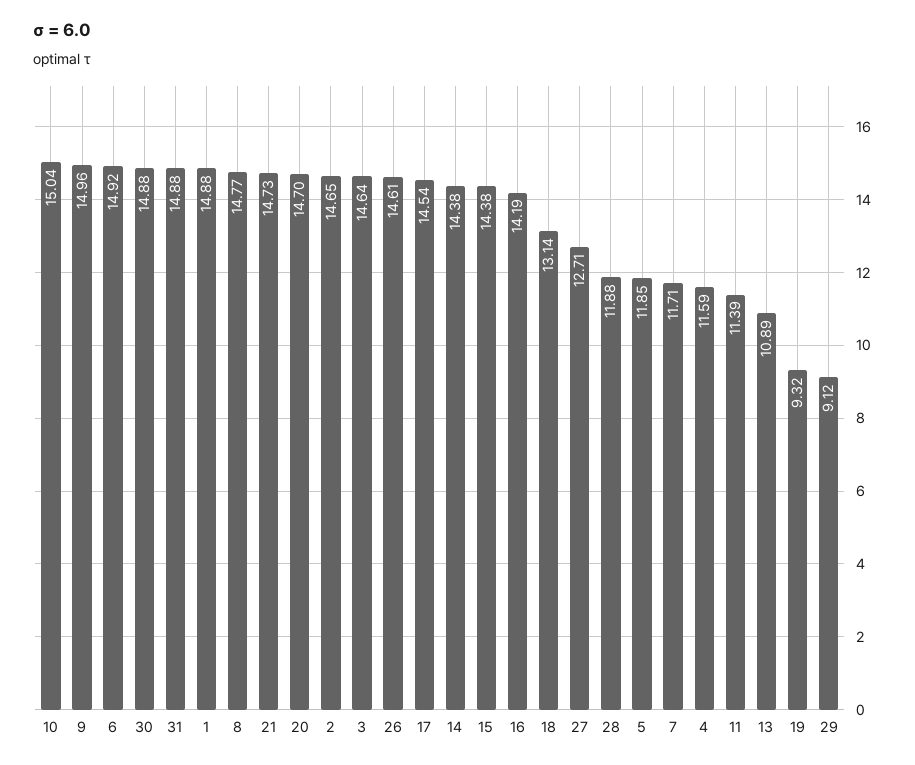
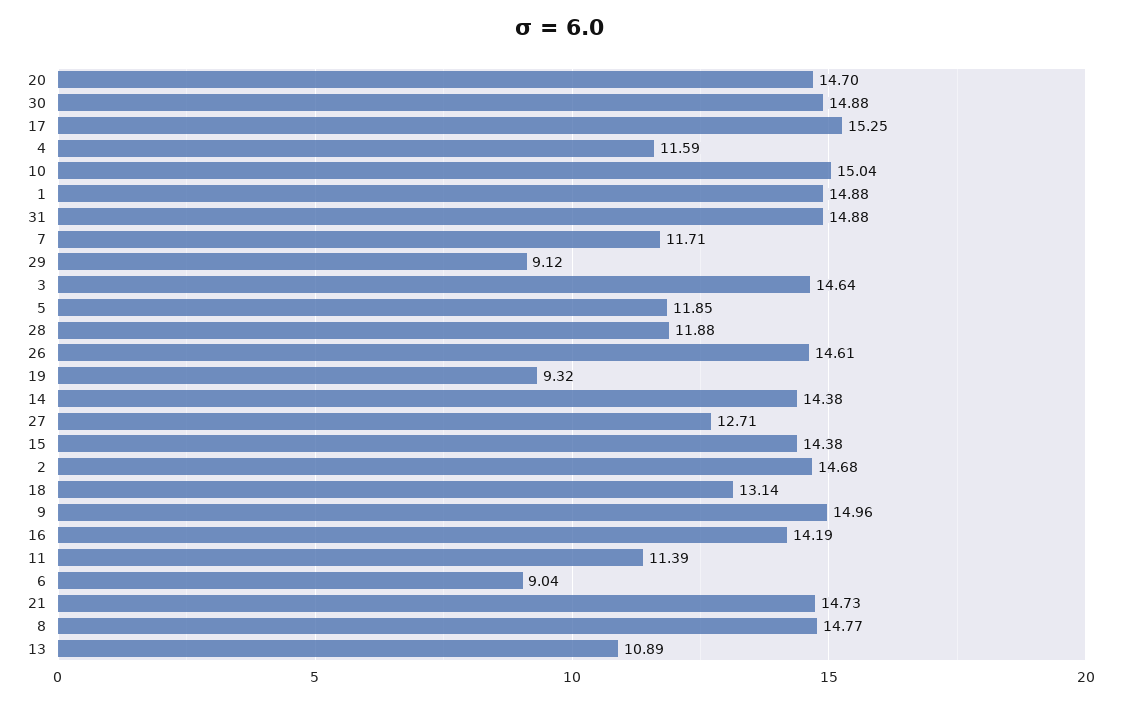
  {
    "10": 15.04,
    "9": 14.96,
-   "6": 14.92,
+   "6": 9.04,
    "30": 14.88,
    "31": 14.88,
    "1": 14.88,
    "8": 14.77,
    "21": 14.73,
    "20": 14.7,
-   "2": 14.65,
+   "2": 14.68,
    "3": 14.64,
    "26": 14.61,
-   "17": 14.54,
+   "17": 15.25,
    "14": 14.38,
    "15": 14.38,
    "16": 14.19,
    "18": 13.14,
    "27": 12.71,
    "28": 11.88,
    "5": 11.85,
    "7": 11.71,
    "4": 11.59,
    "11": 11.39,
    "13": 10.89,
    "19": 9.32,
    "29": 9.12
  }

